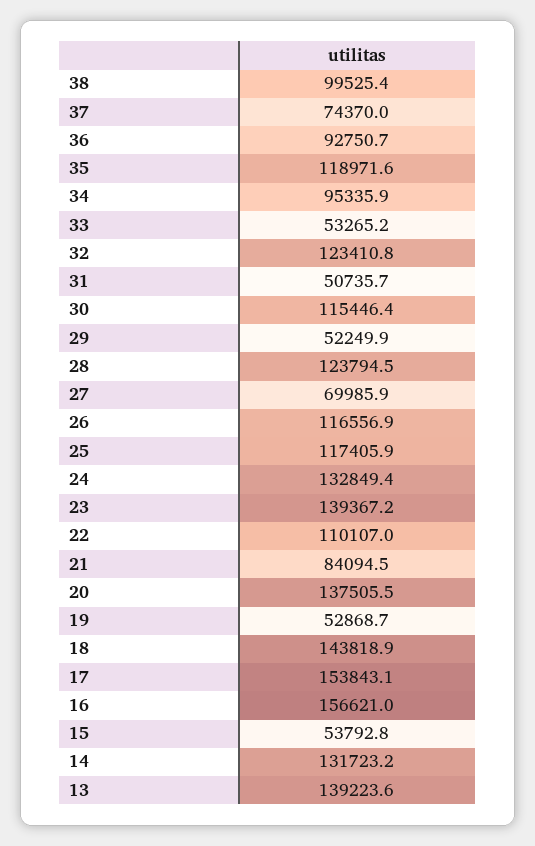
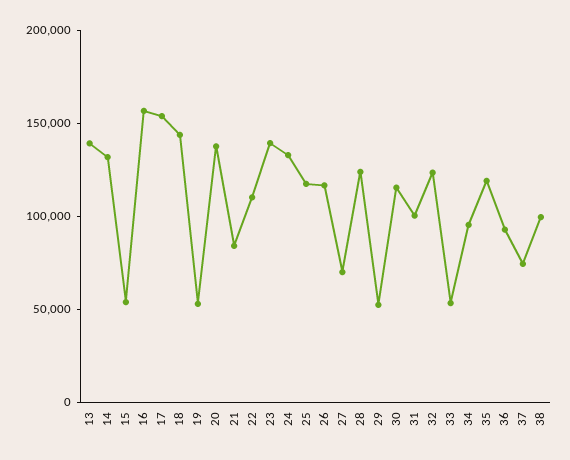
  {
    "38": 99525.4,
    "37": 74370,
    "36": 92750.7,
    "35": 118971.6,
    "34": 95335.9,
    "33": 53265.2,
    "32": 123410.8,
-   "31": 50735.7,
+   "31": 100000,
    "30": 115446.4,
    "29": 52249.9,
    "28": 123794.5,
    "27": 69985.9,
    "26": 116556.9,
    "25": 117405.9,
    "24": 132849.4,
    "23": 139367.2,
    "22": 110107,
    "21": 84094.5,
    "20": 137505.5,
    "19": 52868.7,
    "18": 143818.9,
    "17": 153843.1,
    "16": 156621,
    "15": 53792.8,
    "14": 131723.2,
    "13": 139223.6
  }

